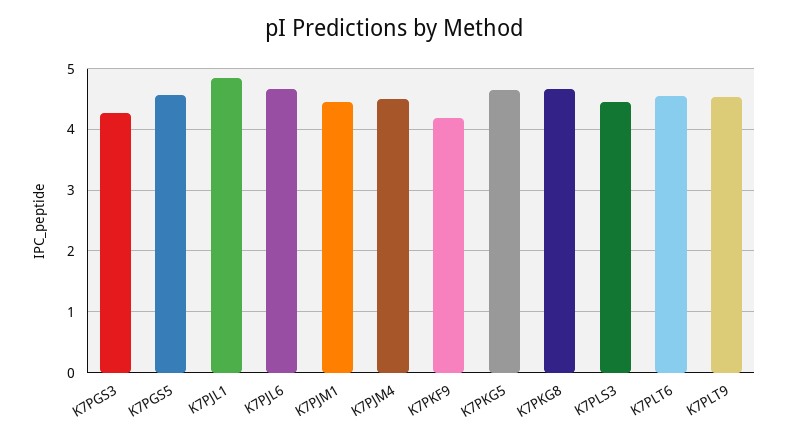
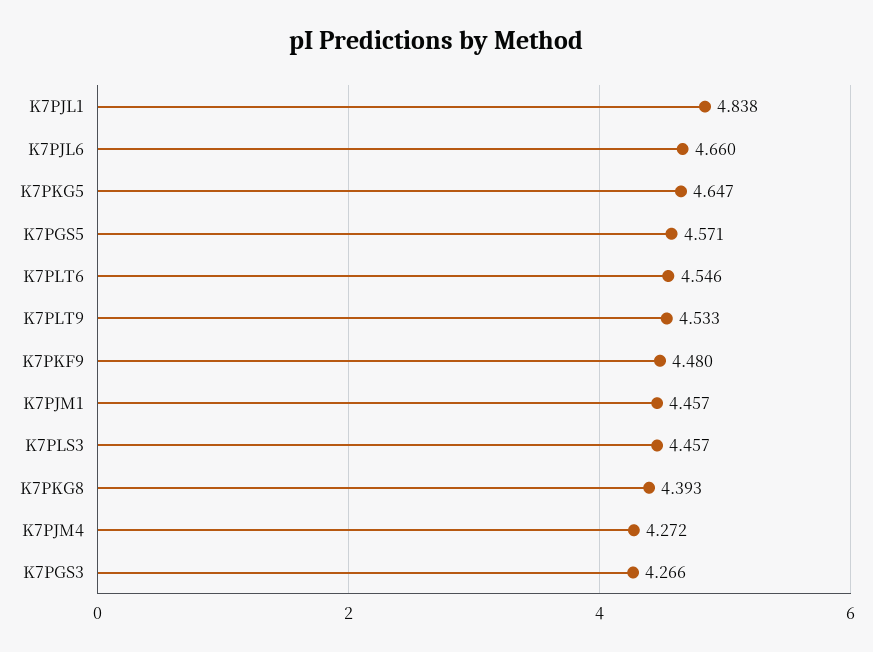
  {
    "K7PGS3": 4.266,
    "K7PGS5": 4.571,
    "K7PJL1": 4.838,
    "K7PJL6": 4.66,
    "K7PJM1": 4.457,
-   "K7PJM4": 4.5,
+   "K7PJM4": 4.272,
-   "K7PKF9": 4.2,
+   "K7PKF9": 4.48,
    "K7PKG5": 4.647,
-   "K7PKG8": 4.7,
+   "K7PKG8": 4.393,
    "K7PLS3": 4.457,
    "K7PLT6": 4.546,
    "K7PLT9": 4.533
  }

